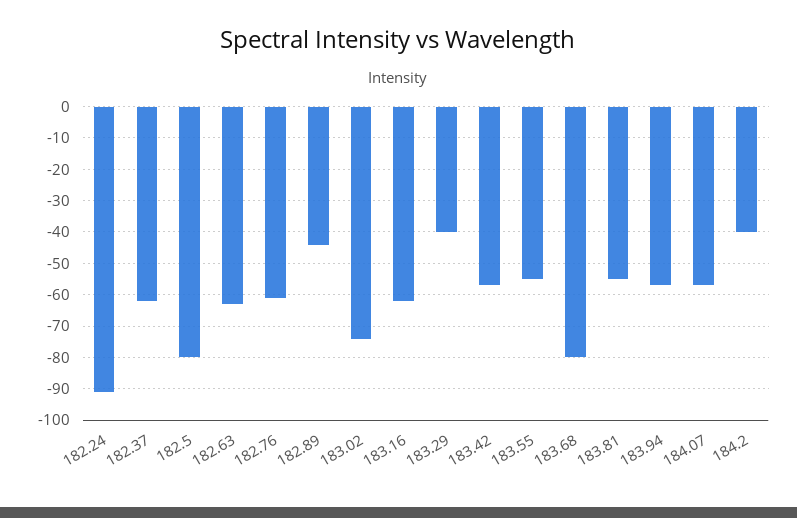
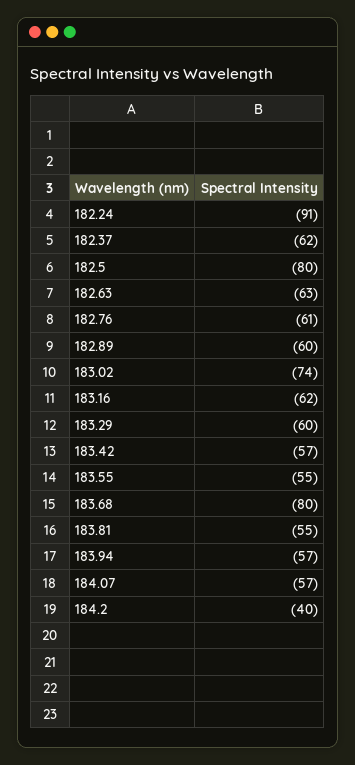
  {
    "182.24": -91,
    "182.37": -62,
    "182.5": -80,
    "182.63": -63,
    "182.76": -61,
-   "182.89": -45,
+   "182.89": -60,
    "183.02": -74,
    "183.16": -62,
-   "183.29": -40,
+   "183.29": -60,
    "183.42": -57,
    "183.55": -55,
    "183.68": -80,
    "183.81": -55,
    "183.94": -57,
    "184.07": -57,
    "184.2": -40
  }

